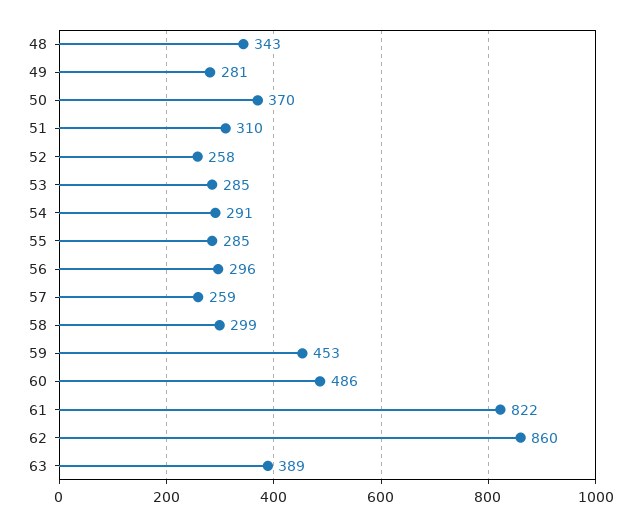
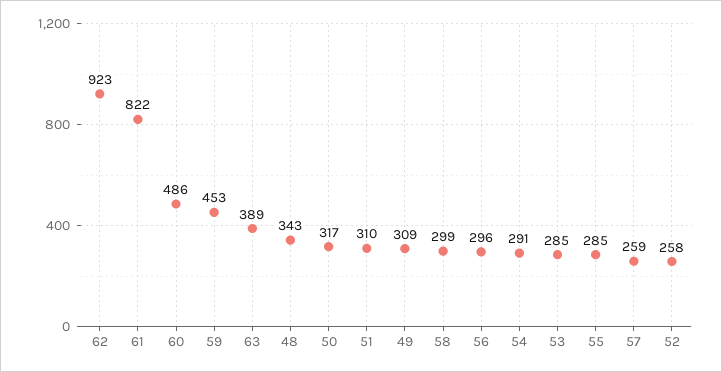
  {
    "48": 343,
-   "49": 281,
+   "49": 309,
-   "50": 370,
+   "50": 317,
    "51": 310,
    "52": 258,
    "53": 285,
    "54": 291,
    "55": 285,
    "56": 296,
    "57": 259,
    "58": 299,
    "59": 453,
    "60": 486,
    "61": 822,
-   "62": 860,
+   "62": 923,
    "63": 389
  }

